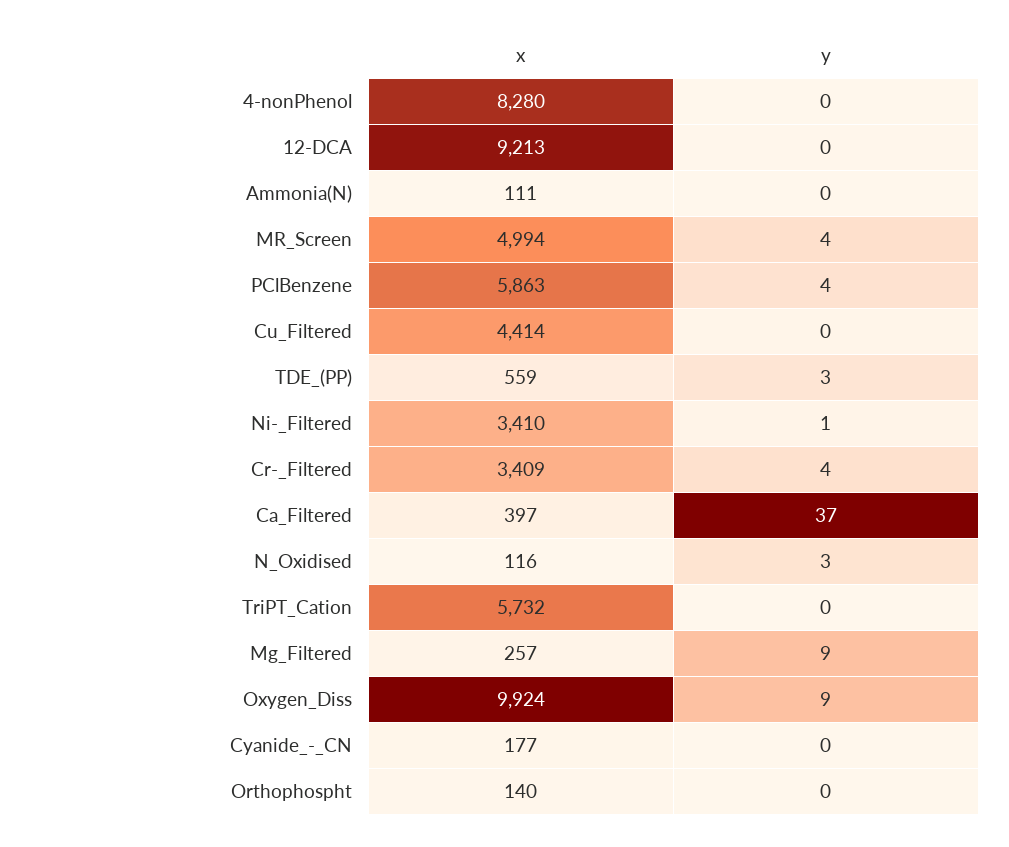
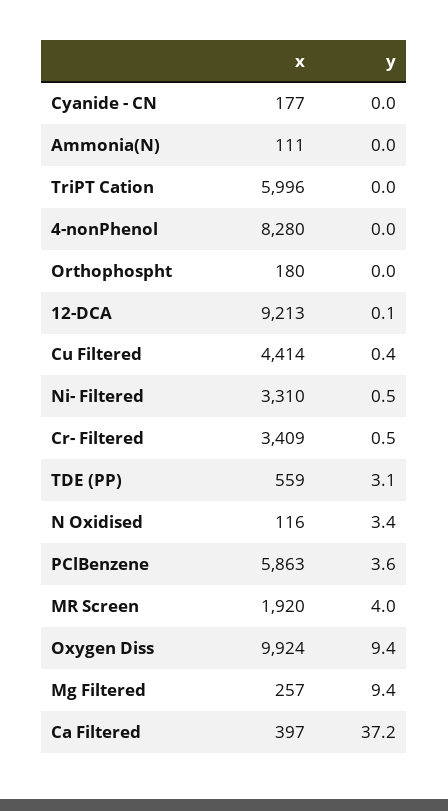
  {
    "x": {
      "4-nonPhenol": 8280,
      "12-DCA": 9213,
      "Ammonia(N)": 111,
-     "MR_Screen": 4994,
+     "MR_Screen": 1920,
      "PClBenzene": 5863,
      "Cu_Filtered": 4414,
      "TDE_(PP)": 559,
-     "Ni-_Filtered": 3410,
+     "Ni-_Filtered": 3310,
      "Cr-_Filtered": 3409,
      "Ca_Filtered": 397,
      "N_Oxidised": 116,
-     "TriPT_Cation": 5732,
+     "TriPT_Cation": 5996,
      "Mg_Filtered": 257,
      "Oxygen_Diss": 9924,
      "Cyanide_-_CN": 177,
-     "Orthophospht": 140
+     "Orthophospht": 180
    },
    "y": {
      "4-nonPhenol": 0,
      "12-DCA": 0.1,
      "Ammonia(N)": 0,
      "MR_Screen": 4,
      "PClBenzene": 3.6,
      "Cu_Filtered": 0.4,
      "TDE_(PP)": 3.1,
      "Ni-_Filtered": 0.5,
-     "Cr-_Filtered": 4,
+     "Cr-_Filtered": 0.5,
      "Ca_Filtered": 37.2,
      "N_Oxidised": 3.4,
      "TriPT_Cation": 0,
      "Mg_Filtered": 9.4,
      "Oxygen_Diss": 9.4,
      "Cyanide_-_CN": 0,
      "Orthophospht": 0
    }
  }

